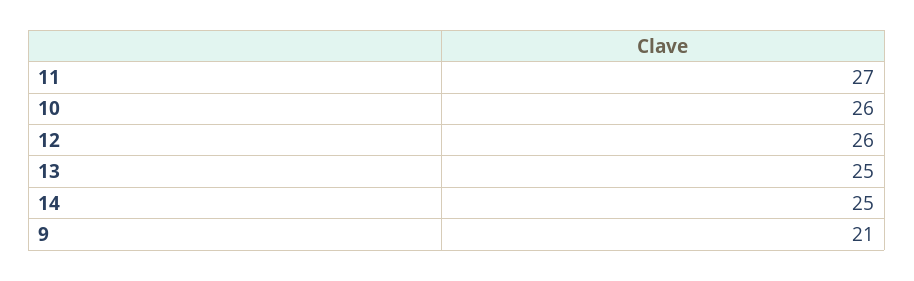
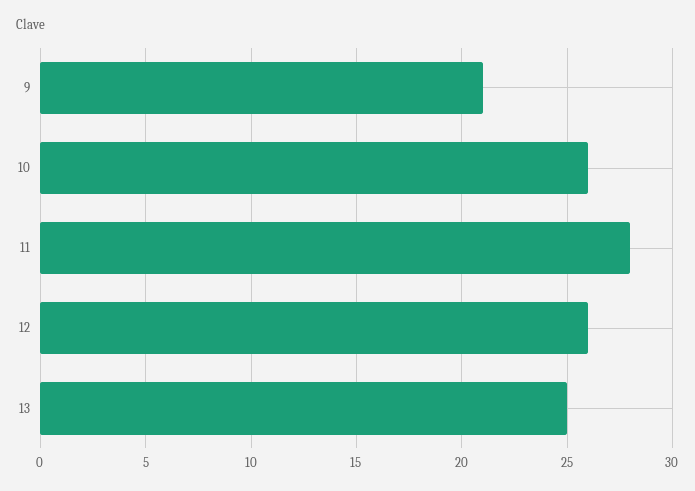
  {
-   "11": 27,
+   "11": 28,
    "10": 26,
    "12": 26,
    "13": 25,
-   "14": 25,
    "9": 21
  }

